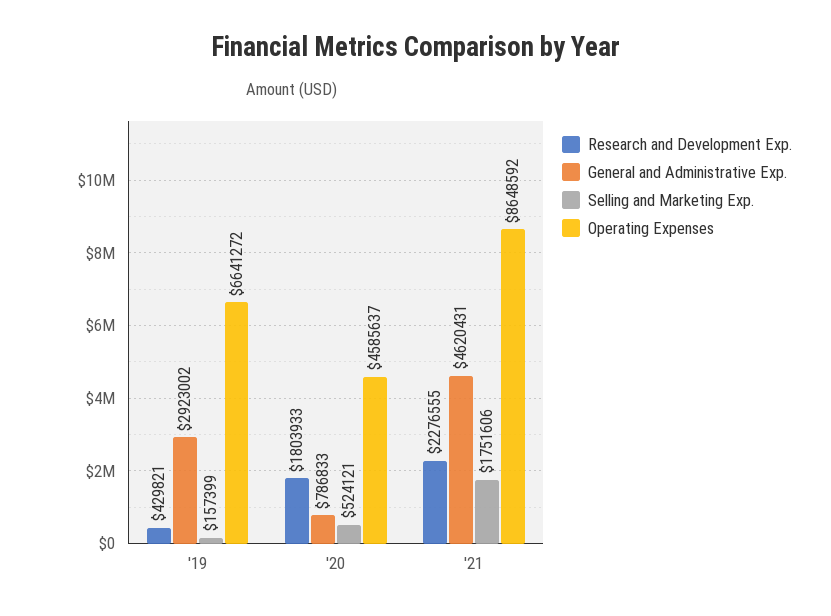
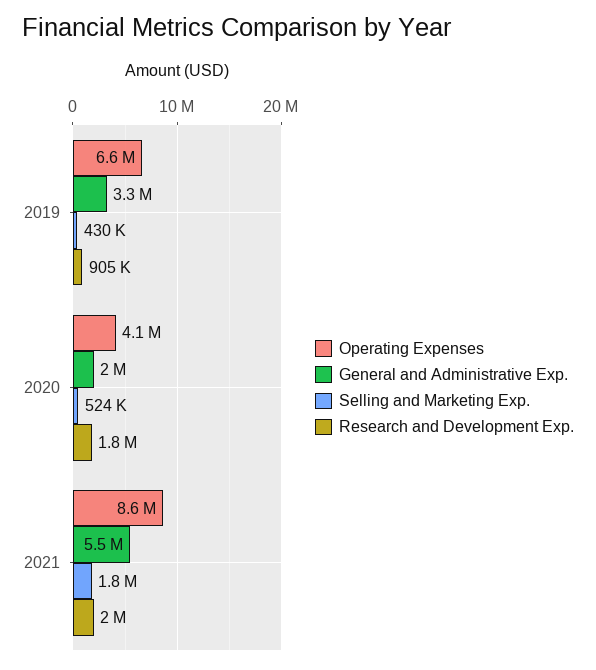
  {
    "Research and Development Exp.": {
-     "'19": 429821,
+     "'19": 905000,
      "'20": 1803933,
-     "'21": 2276555
+     "'21": 2000000
    },
    "General and Administrative Exp.": {
-     "'19": 2923002,
+     "'19": 3300000,
-     "'20": 786833,
+     "'20": 2000000,
-     "'21": 4620431
+     "'21": 5500000
    },
    "Selling and Marketing Exp.": {
-     "'19": 157399,
+     "'19": 430000,
      "'20": 524121,
      "'21": 1751606
    },
    "Operating Expenses": {
      "'19": 6641272,
-     "'20": 4585637,
+     "'20": 4100000,
      "'21": 8648592
    }
  }

